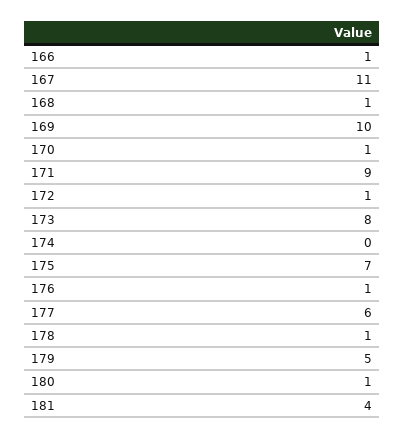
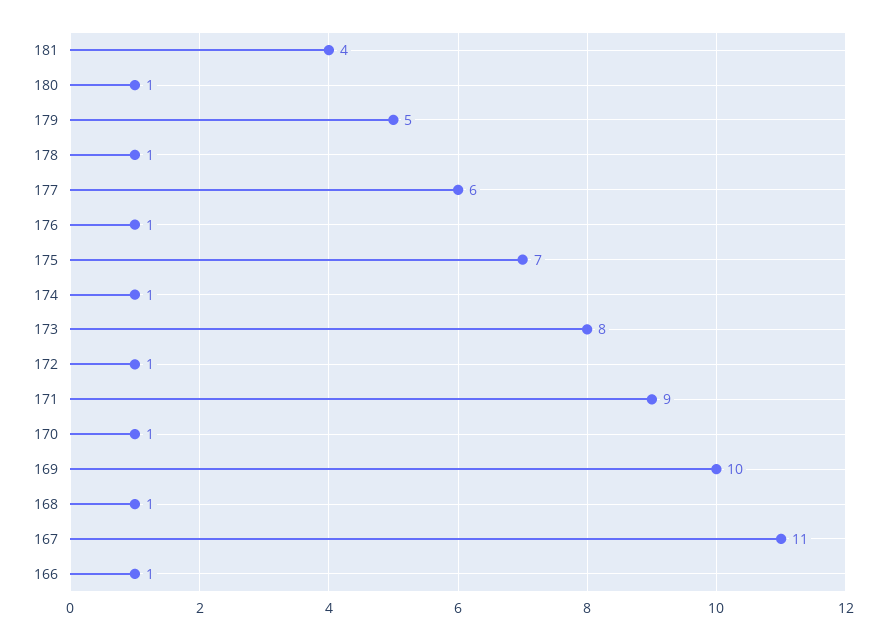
  {
    "166": 1,
    "167": 11,
    "168": 1,
    "169": 10,
    "170": 1,
    "171": 9,
    "172": 1,
    "173": 8,
-   "174": 0,
+   "174": 1,
    "175": 7,
    "176": 1,
    "177": 6,
    "178": 1,
    "179": 5,
    "180": 1,
    "181": 4
  }

